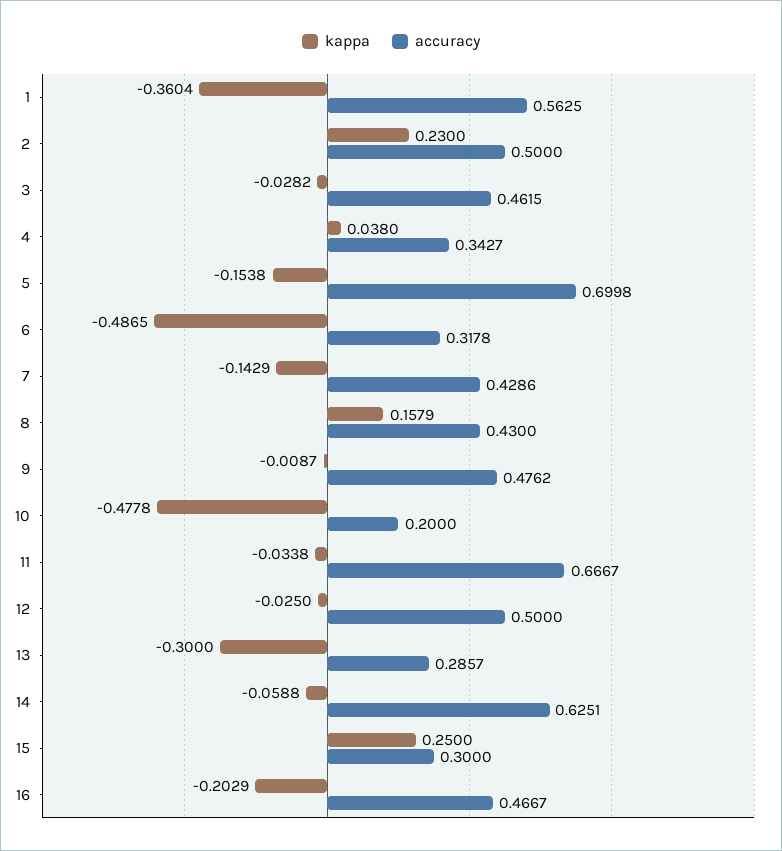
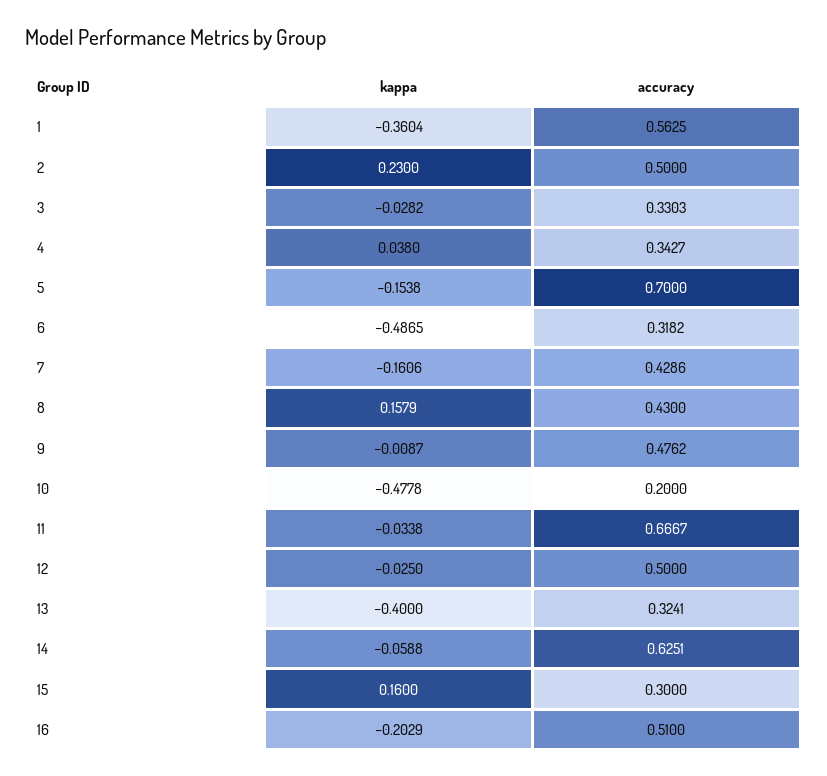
  {
    "kappa": {
      "1": -0.3604,
      "2": 0.23,
      "3": -0.0282,
      "4": 0.038,
      "5": -0.1538,
      "6": -0.4865,
-     "7": -0.1429,
+     "7": -0.1606,
      "8": 0.1579,
      "9": -0.0087,
      "10": -0.4778,
      "11": -0.0338,
      "12": -0.025,
-     "13": -0.3,
+     "13": -0.4,
      "14": -0.0588,
-     "15": 0.25,
+     "15": 0.16,
      "16": -0.2029
    },
    "accuracy": {
      "1": 0.5625,
      "2": 0.5,
-     "3": 0.4615,
+     "3": 0.3303,
      "4": 0.3427,
-     "5": 0.6998,
+     "5": 0.7,
-     "6": 0.3178,
+     "6": 0.3182,
      "7": 0.4286,
      "8": 0.43,
      "9": 0.4762,
      "10": 0.2,
      "11": 0.6667,
      "12": 0.5,
-     "13": 0.2857,
+     "13": 0.3241,
      "14": 0.6251,
      "15": 0.3,
-     "16": 0.4667
+     "16": 0.51
    }
  }

